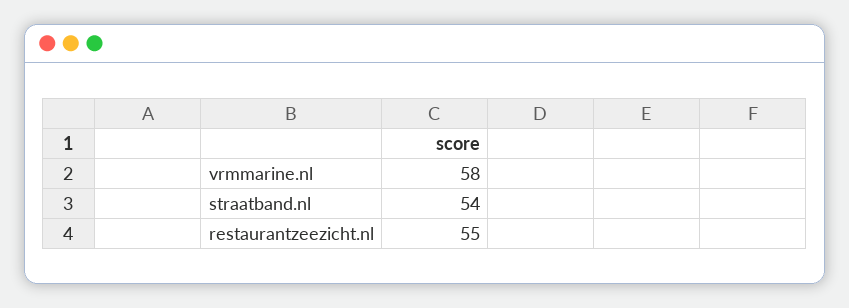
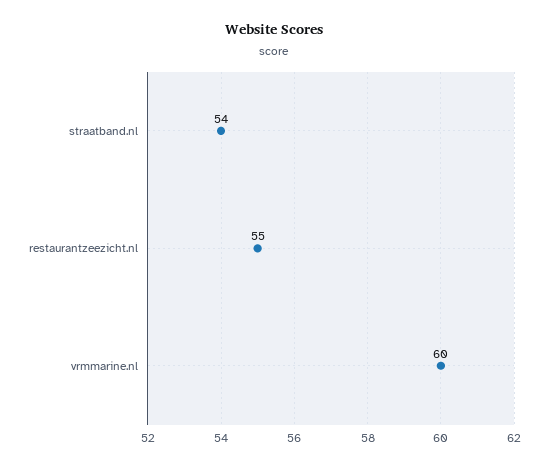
  {
-   "vrmmarine.nl": 58,
+   "vrmmarine.nl": 60,
    "straatband.nl": 54,
    "restaurantzeezicht.nl": 55
  }

